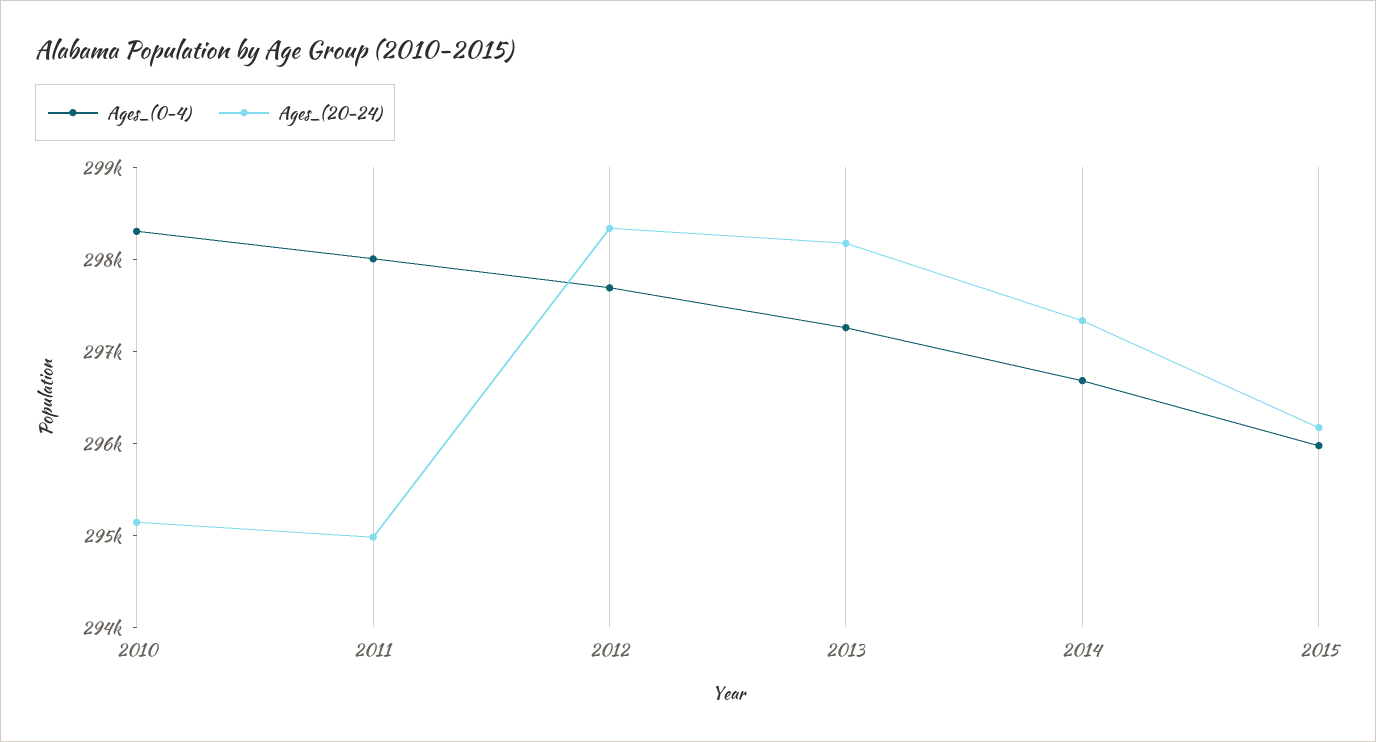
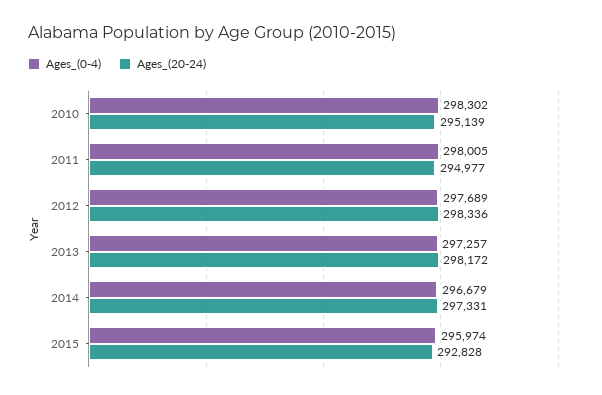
  {
    "Ages_(0-4)": {
      "2010": 298302,
      "2011": 298005,
      "2012": 297689,
      "2013": 297257,
      "2014": 296679,
      "2015": 295974
    },
    "Ages_(20-24)": {
      "2010": 295139,
      "2011": 294977,
      "2012": 298336,
      "2013": 298172,
      "2014": 297331,
-     "2015": 296200
+     "2015": 292828
    }
  }

